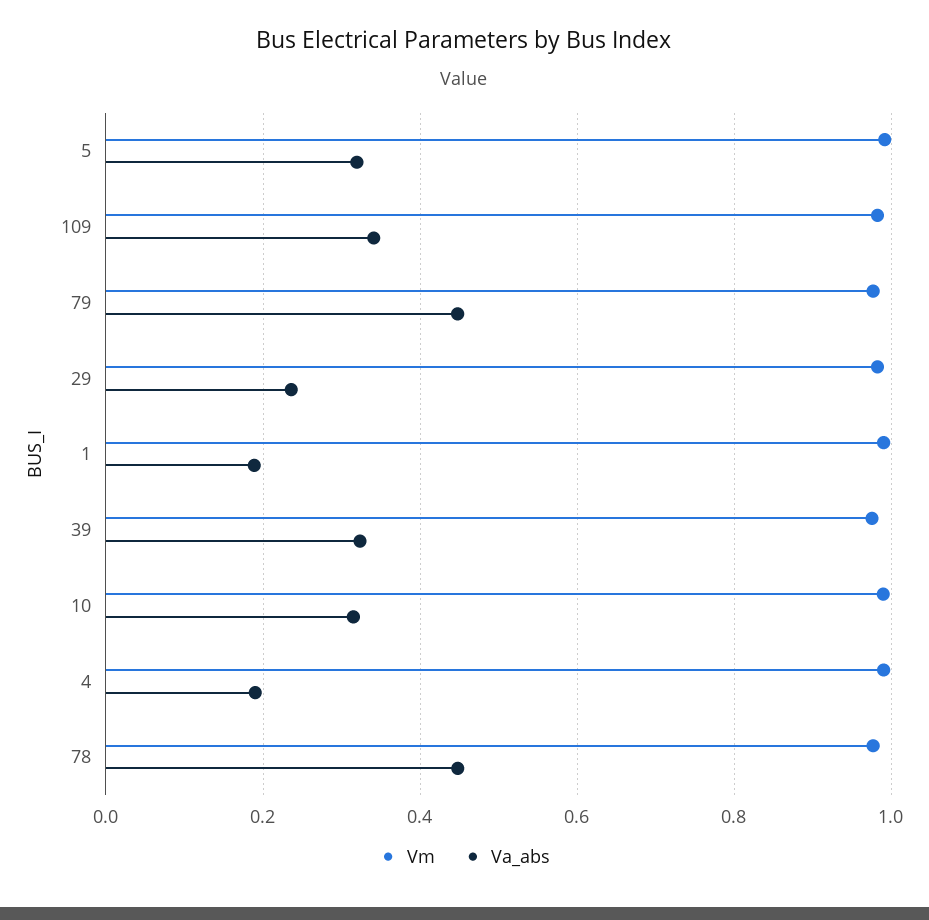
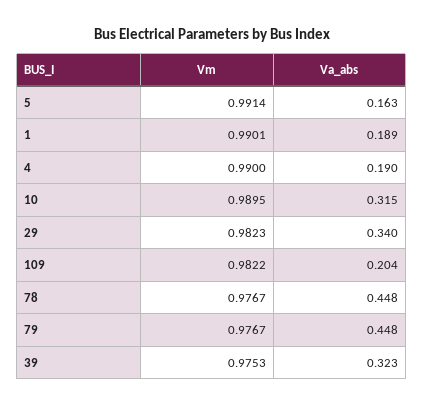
  {
    "Vm": {
      "5": 0.9914,
      "109": 0.9822,
      "79": 0.9767,
      "29": 0.9823,
      "1": 0.9901,
      "39": 0.9753,
      "10": 0.9895,
      "4": 0.99,
      "78": 0.9767
    },
    "Va_abs": {
-     "5": 0.32,
+     "5": 0.163,
-     "109": 0.34,
+     "109": 0.204,
      "79": 0.448,
-     "29": 0.24,
+     "29": 0.34,
      "1": 0.189,
      "39": 0.323,
      "10": 0.315,
      "4": 0.19,
      "78": 0.448
    }
  }

